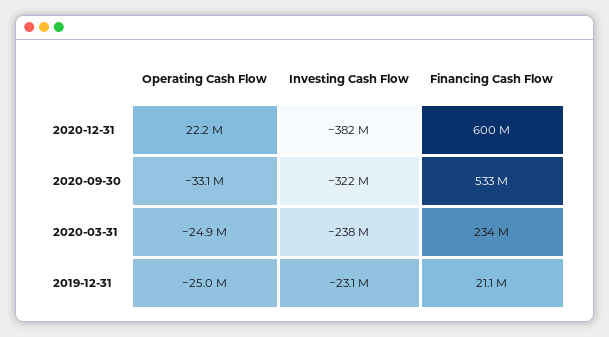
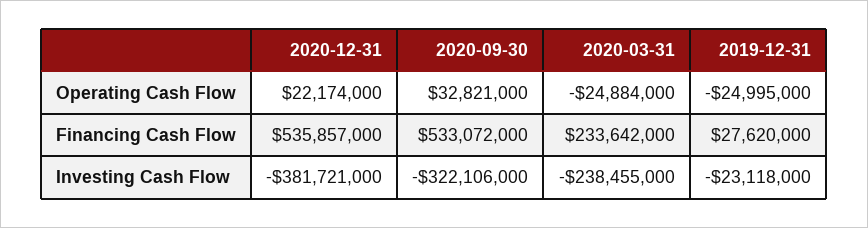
  {
    "Operating Cash Flow": {
      "2020-12-31": 22174000,
-     "2020-09-30": -33100000,
+     "2020-09-30": 32821000,
      "2020-03-31": -24884000,
      "2019-12-31": -24995000
    },
    "Investing Cash Flow": {
      "2020-12-31": -381721000,
      "2020-09-30": -322106000,
      "2020-03-31": -238455000,
      "2019-12-31": -23118000
    },
    "Financing Cash Flow": {
-     "2020-12-31": 600000000,
+     "2020-12-31": 535857000,
      "2020-09-30": 533072000,
      "2020-03-31": 233642000,
-     "2019-12-31": 21100000
+     "2019-12-31": 27620000
    }
  }

